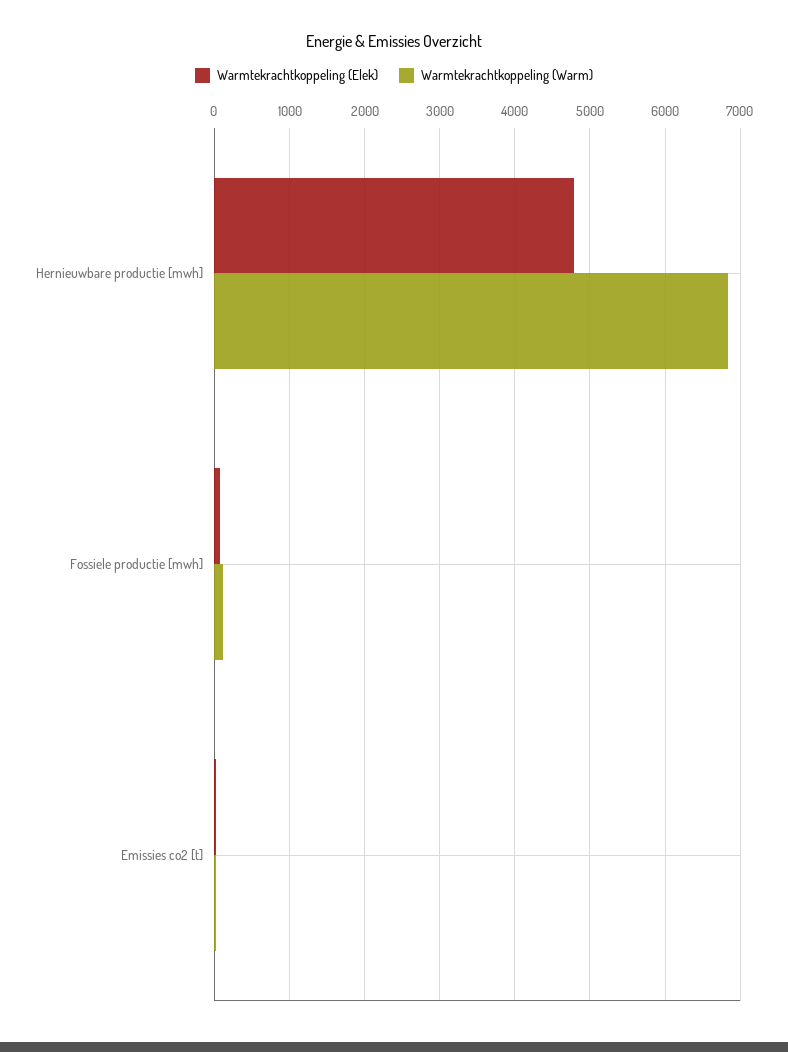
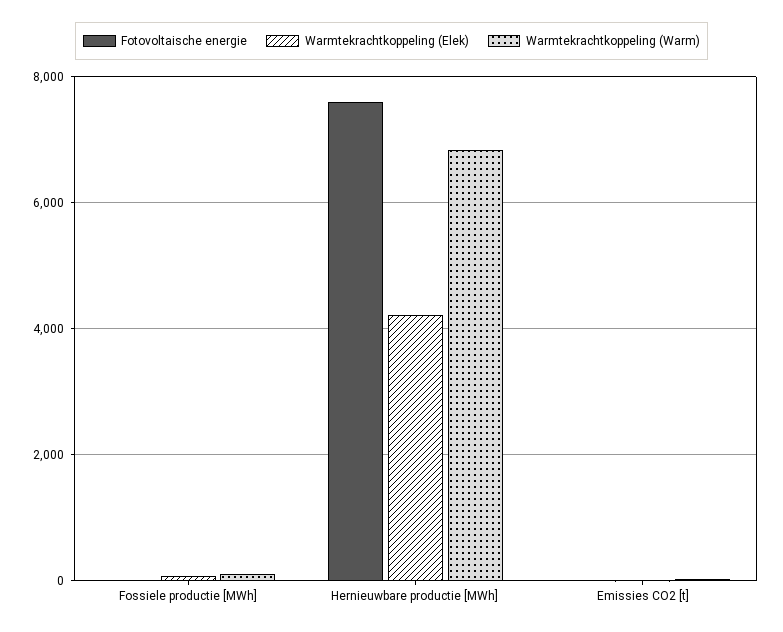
  {
    "Warmtekrachtkoppeling (Elek)": {
-     "Hernieuwbare productie [mwh]": 4800,
+     "Hernieuwbare productie [mwh]": 4200,
      "Fossiele productie [mwh]": 100,
      "Emissies co2 [t]": 0
    },
    "Warmtekrachtkoppeling (Warm)": {
      "Hernieuwbare productie [mwh]": 6800,
      "Fossiele productie [mwh]": 100,
      "Emissies co2 [t]": 0
-   }
+   },
+   "Fotovoltaische energie": {
+     "Fossiele productie [mwh]": 0,
+     "Hernieuwbare productie [mwh]": 7600,
+     "Emissies co2 [t]": 0
+   }
  }

